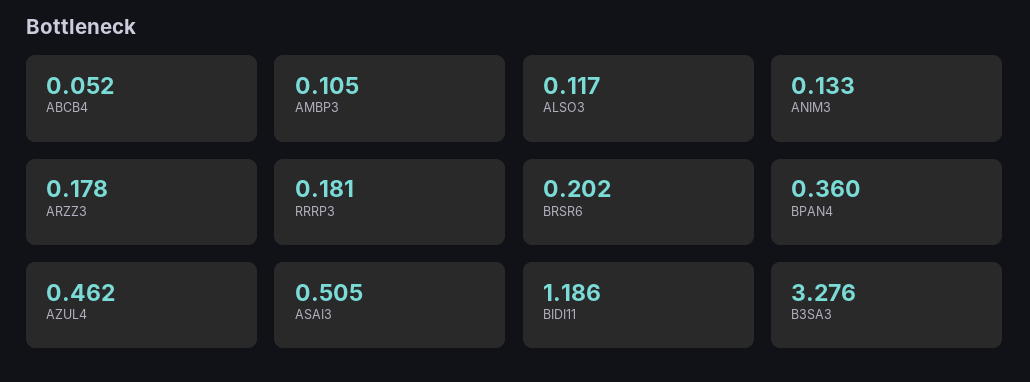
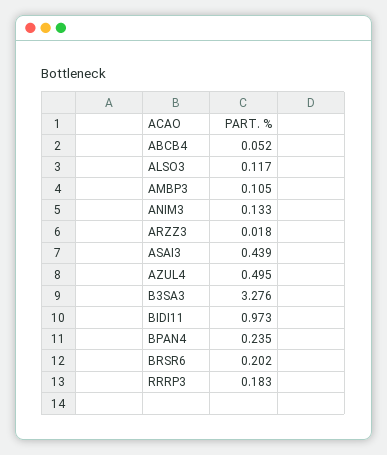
  {
    "ABCB4": 0.052,
    "AMBP3": 0.105,
    "ALSO3": 0.117,
    "ANIM3": 0.133,
-   "ARZZ3": 0.178,
+   "ARZZ3": 0.018,
-   "RRRP3": 0.181,
+   "RRRP3": 0.183,
    "BRSR6": 0.202,
-   "BPAN4": 0.36,
+   "BPAN4": 0.235,
-   "AZUL4": 0.462,
+   "AZUL4": 0.495,
-   "ASAI3": 0.505,
+   "ASAI3": 0.439,
-   "BIDI11": 1.186,
+   "BIDI11": 0.973,
    "B3SA3": 3.276
  }

